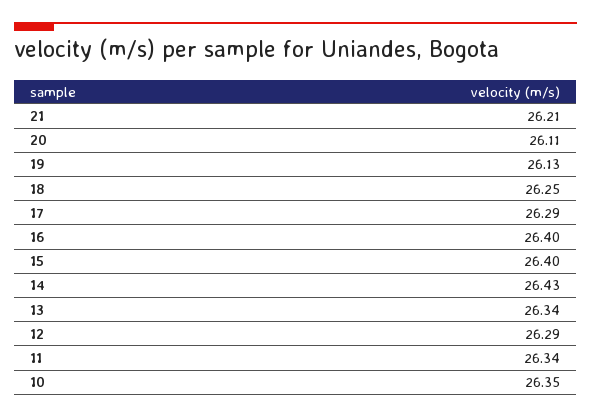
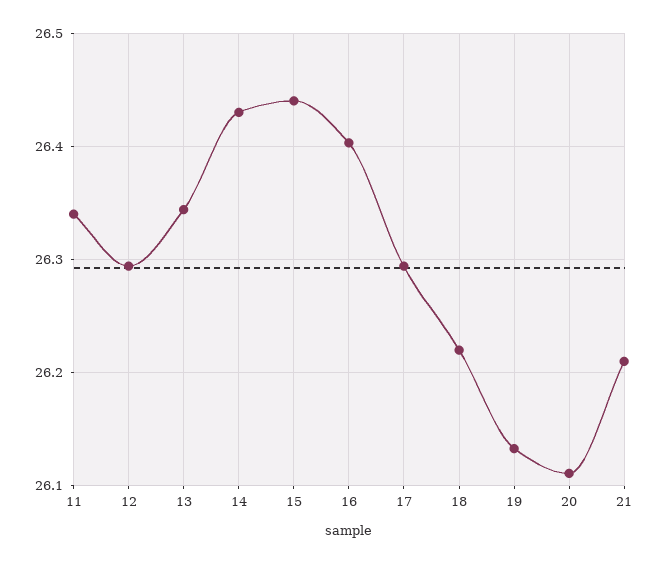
  {
    "21": 26.21,
    "20": 26.11,
    "19": 26.13,
-   "18": 26.25,
+   "18": 26.22,
    "17": 26.29,
    "16": 26.4,
-   "15": 26.4,
+   "15": 26.44,
    "14": 26.43,
    "13": 26.34,
    "12": 26.29,
-   "11": 26.34,
+   "11": 26.34
-   "10": 26.35
  }

